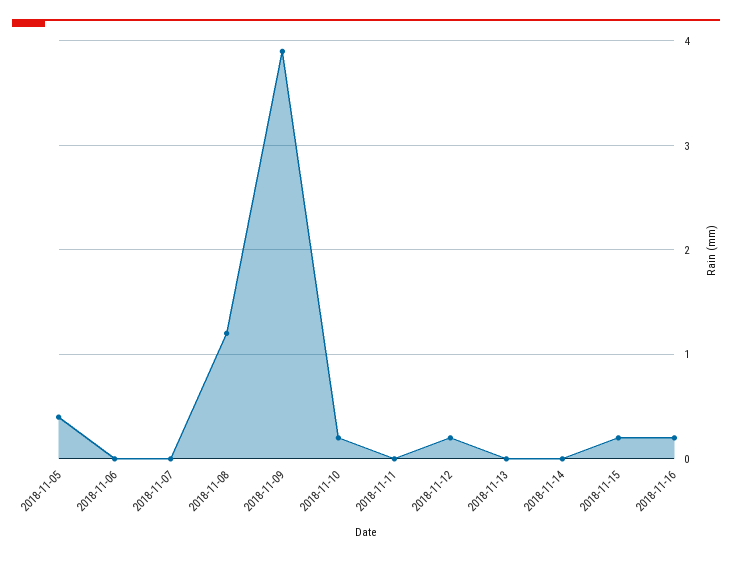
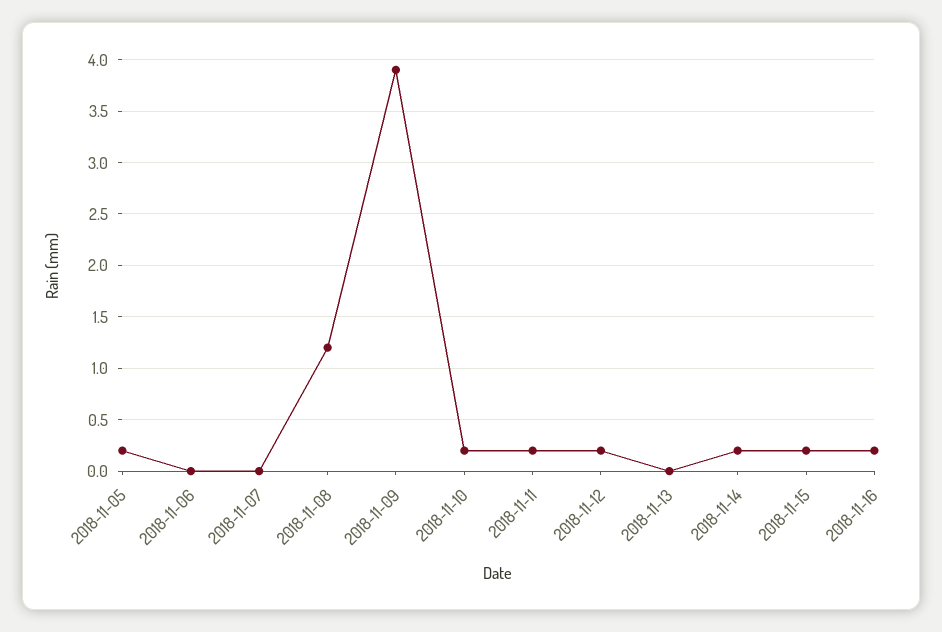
  {
-   "2018-11-05": 0.4,
+   "2018-11-05": 0.2,
    "2018-11-06": 0,
    "2018-11-07": 0,
    "2018-11-08": 1.2,
    "2018-11-09": 3.9,
    "2018-11-10": 0.2,
-   "2018-11-11": 0,
+   "2018-11-11": 0.2,
    "2018-11-12": 0.2,
    "2018-11-13": 0,
-   "2018-11-14": 0,
+   "2018-11-14": 0.2,
    "2018-11-15": 0.2,
    "2018-11-16": 0.2
  }

